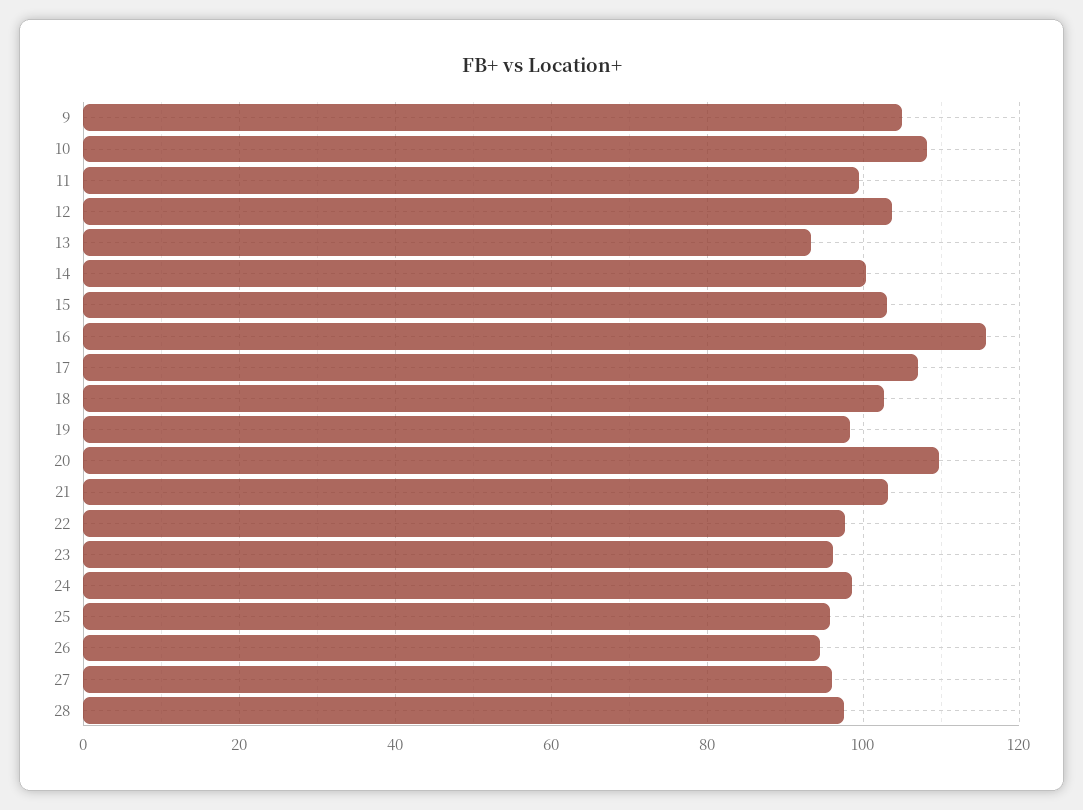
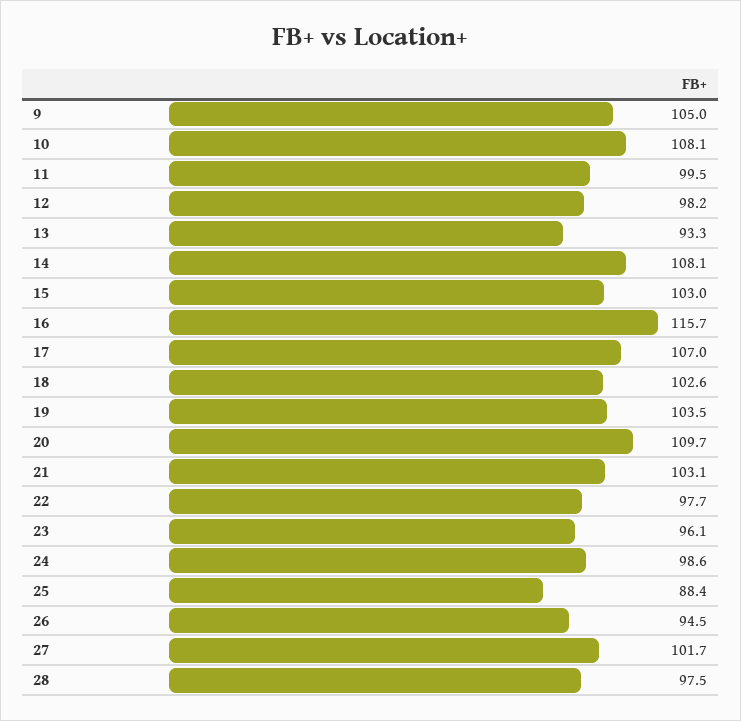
  {
    "9": 105,
    "10": 108.1,
    "11": 99.5,
-   "12": 104,
+   "12": 98.2,
    "13": 93.3,
-   "14": 100,
+   "14": 108.1,
    "15": 103,
    "16": 115.7,
    "17": 107,
    "18": 102.6,
-   "19": 98,
+   "19": 103.5,
    "20": 109.7,
    "21": 103.1,
    "22": 97.7,
    "23": 96.1,
    "24": 98.6,
-   "25": 96,
+   "25": 88.4,
    "26": 94.5,
-   "27": 96,
+   "27": 101.7,
    "28": 97.5
  }

